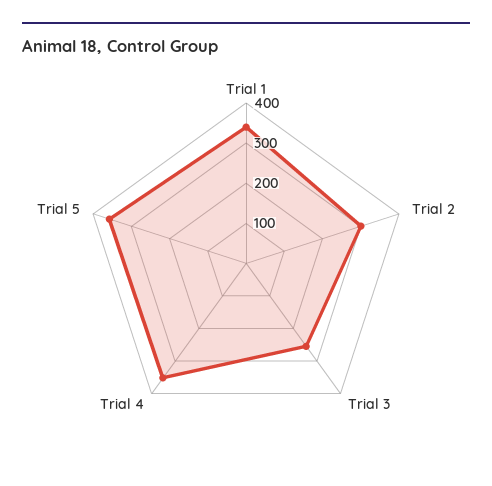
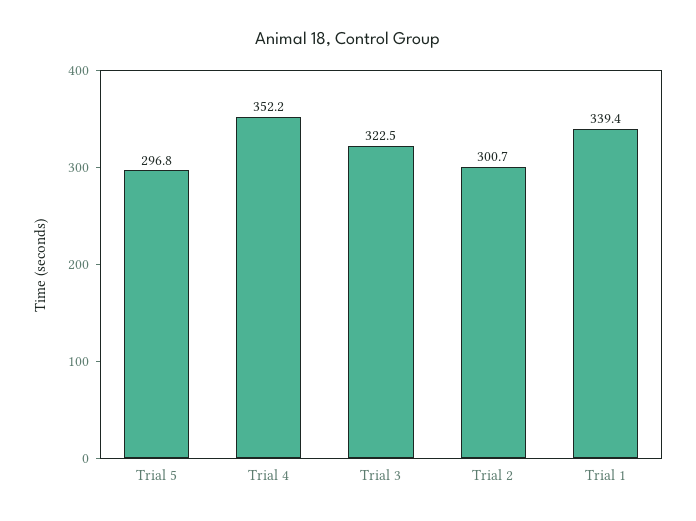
  {
    "Trial 1": 339.4,
    "Trial 2": 300.7,
-   "Trial 3": 260,
+   "Trial 3": 322.5,
    "Trial 4": 352.2,
-   "Trial 5": 360
+   "Trial 5": 296.8
  }

